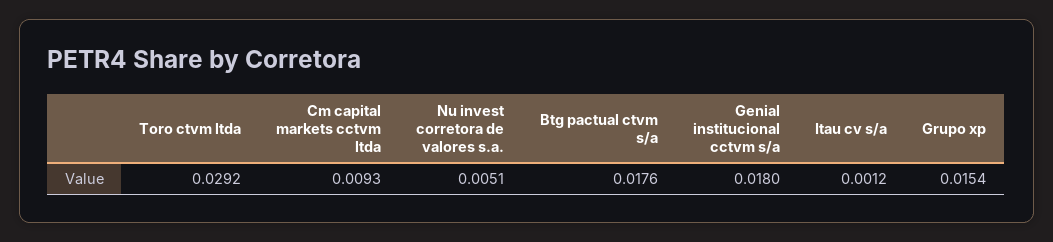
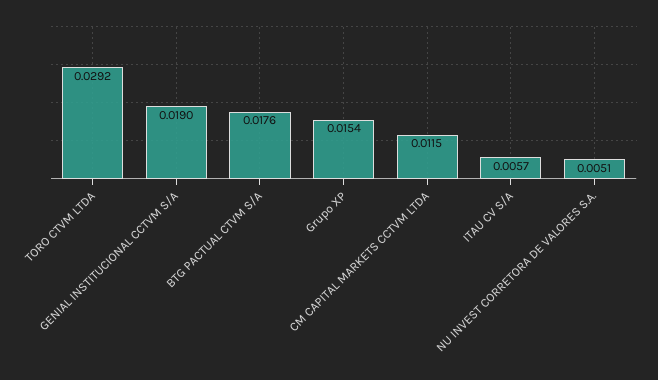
  {
    "Toro ctvm ltda": 0.0292,
-   "Cm capital markets cctvm ltda": 0.0093,
+   "Cm capital markets cctvm ltda": 0.0115,
    "Nu invest corretora de valores s.a.": 0.0051,
    "Btg pactual ctvm s/a": 0.0176,
-   "Genial institucional cctvm s/a": 0.018,
+   "Genial institucional cctvm s/a": 0.019,
-   "Itau cv s/a": 0.0012,
+   "Itau cv s/a": 0.0057,
    "Grupo xp": 0.0154
  }

